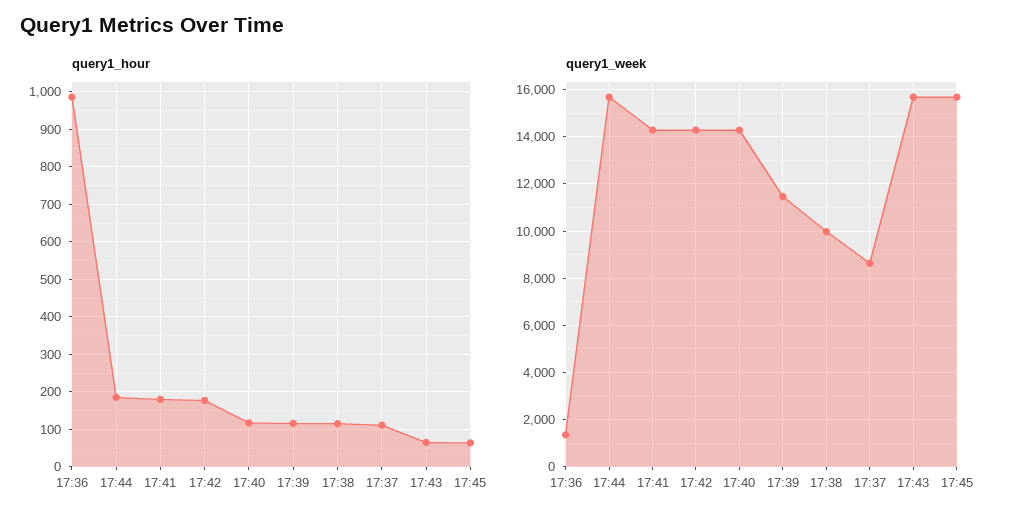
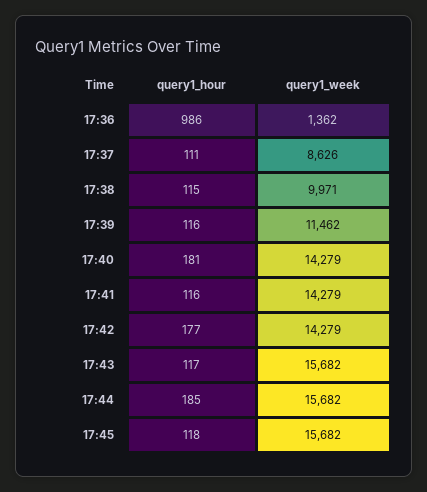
  {
    "query1_hour": {
      "17:36": 986,
      "17:44": 185,
-     "17:41": 180,
+     "17:41": 116,
      "17:42": 177,
-     "17:40": 120,
+     "17:40": 181,
      "17:39": 116,
      "17:38": 115,
      "17:37": 111,
-     "17:43": 60,
+     "17:43": 117,
-     "17:45": 60
+     "17:45": 118
    },
    "query1_week": {
      "17:36": 1362,
      "17:44": 15682,
      "17:41": 14279,
      "17:42": 14279,
      "17:40": 14279,
      "17:39": 11462,
      "17:38": 9971,
      "17:37": 8626,
      "17:43": 15682,
      "17:45": 15682
    }
  }

